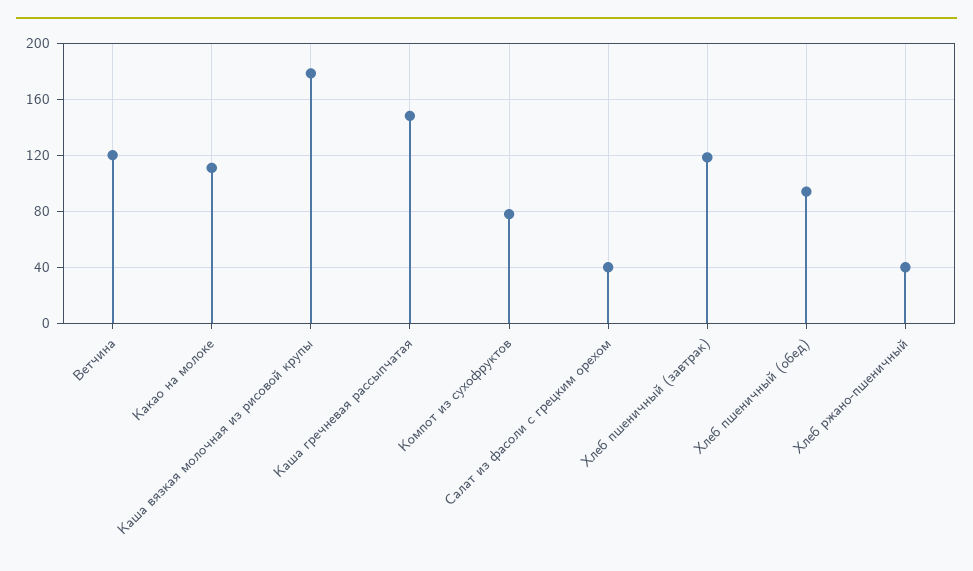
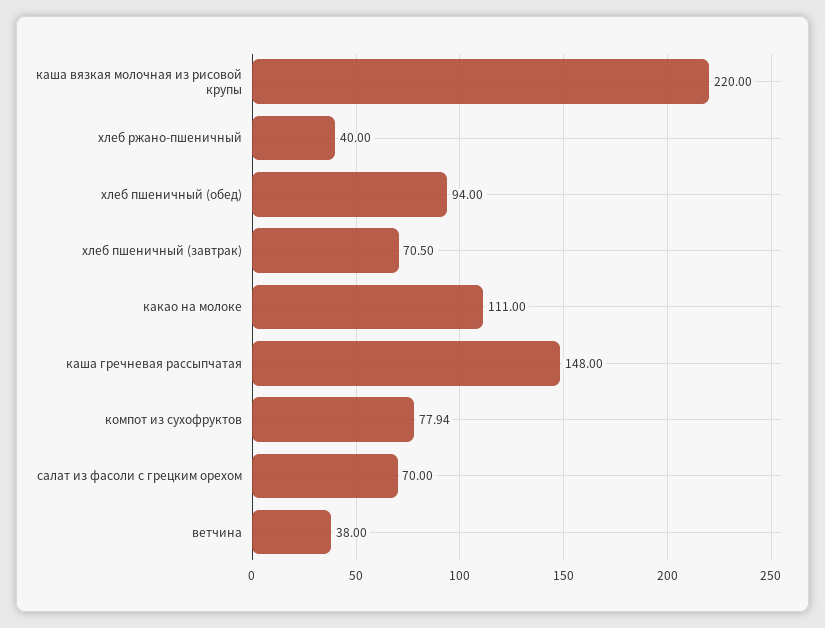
  {
-   "Ветчина": 120,
+   "Ветчина": 38,
    "Какао на молоке": 111,
-   "Каша вязкая молочная из рисовой крупы": 180,
+   "Каша вязкая молочная из рисовой крупы": 220,
    "Каша гречневая рассыпчатая": 148,
    "Компот из сухофруктов": 77.94,
-   "Салат из фасоли с грецким орехом": 40,
+   "Салат из фасоли с грецким орехом": 70,
-   "Хлеб пшеничный (завтрак)": 120,
+   "Хлеб пшеничный (завтрак)": 70.5,
    "Хлеб пшеничный (обед)": 94,
    "Хлеб ржано-пшеничный": 40
  }

